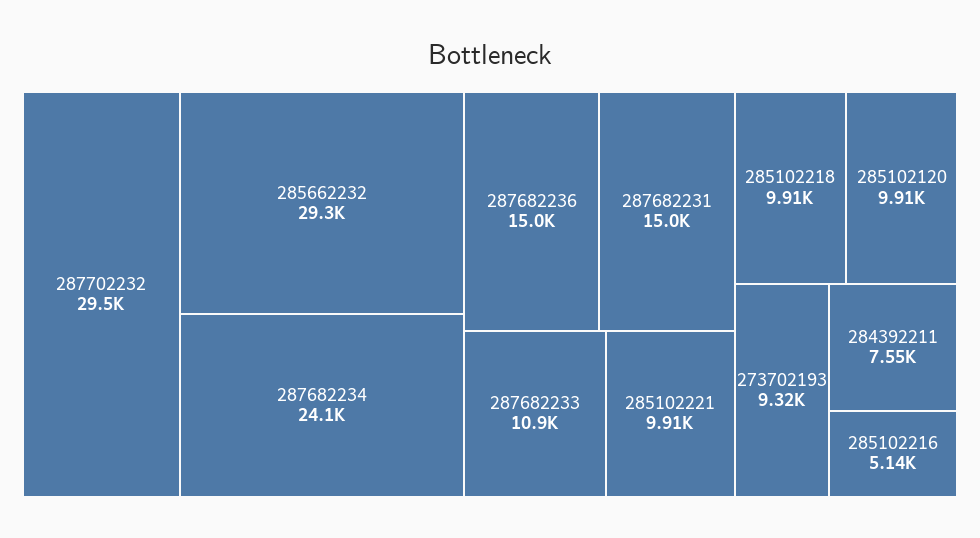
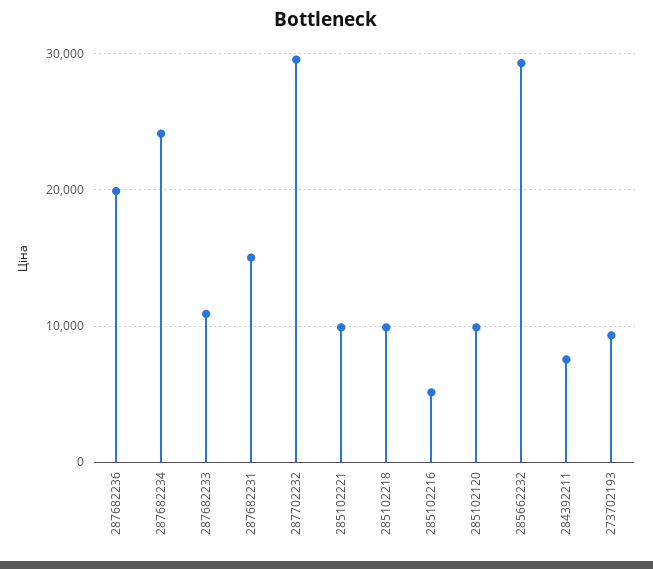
  {
    "287702232": 29500,
    "285662232": 29300,
    "287682234": 24100,
-   "287682236": 15000,
+   "287682236": 20000,
    "287682231": 15000,
    "287682233": 10900,
    "285102221": 9910,
    "285102218": 9910,
    "285102120": 9910,
    "273702193": 9320,
    "284392211": 7550,
    "285102216": 5140
  }

